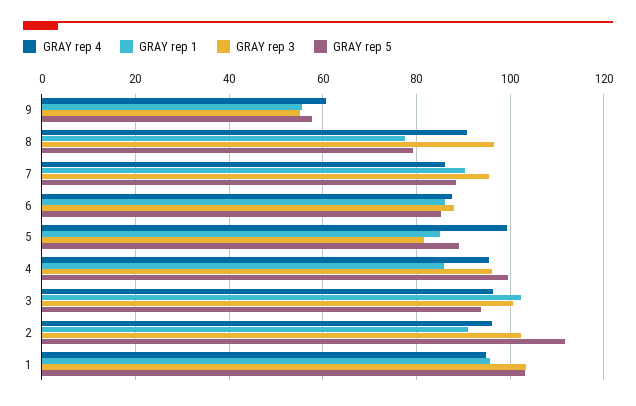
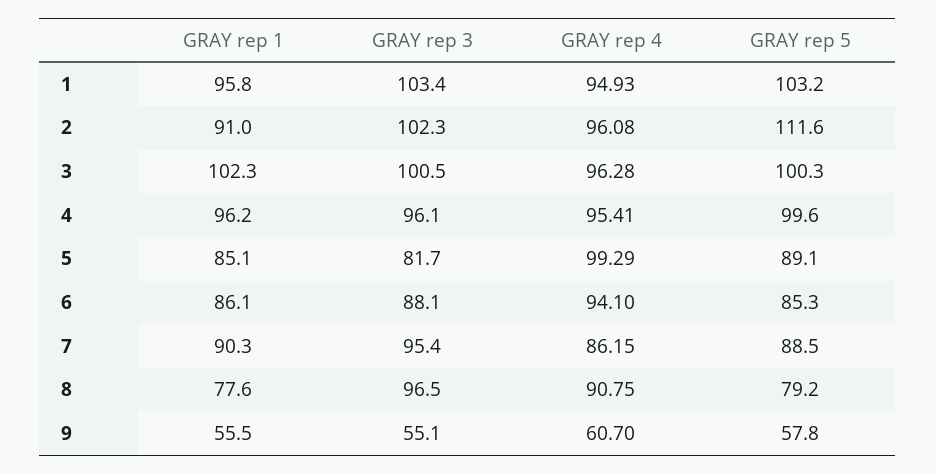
  {
    "GRAY rep 4": {
      "9": 60.7,
      "8": 90.75,
      "7": 86.15,
-     "6": 88,
+     "6": 94.1,
      "5": 99.29,
      "4": 95.41,
      "3": 96.28,
      "2": 96.08,
      "1": 94.93
    },
    "GRAY rep 1": {
      "9": 55.5,
      "8": 77.6,
      "7": 90.3,
      "6": 86.1,
      "5": 85.1,
-     "4": 86,
+     "4": 96.2,
      "3": 102.3,
      "2": 91,
      "1": 95.8
    },
    "GRAY rep 3": {
      "9": 55.1,
      "8": 96.5,
      "7": 95.4,
      "6": 88.1,
      "5": 81.7,
      "4": 96.1,
      "3": 100.5,
      "2": 102.3,
      "1": 103.4
    },
    "GRAY rep 5": {
      "9": 57.8,
      "8": 79.2,
      "7": 88.5,
      "6": 85.3,
      "5": 89.1,
      "4": 99.6,
-     "3": 94,
+     "3": 100.3,
      "2": 111.6,
      "1": 103.2
    }
  }

